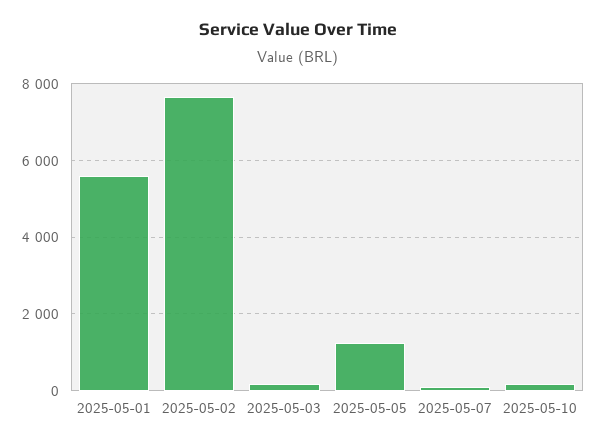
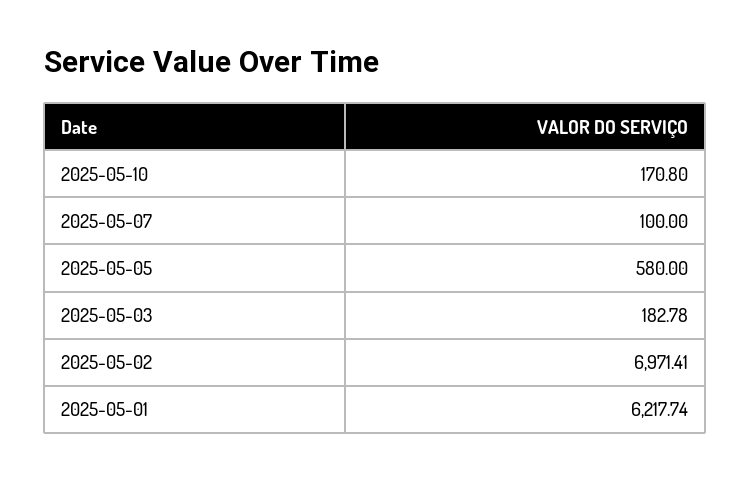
  {
-   "2025-05-01": 5600,
+   "2025-05-01": 6217.74,
-   "2025-05-02": 7600,
+   "2025-05-02": 6971.41,
    "2025-05-03": 182.78,
-   "2025-05-05": 1200,
+   "2025-05-05": 580,
    "2025-05-07": 100,
    "2025-05-10": 170.8
  }

